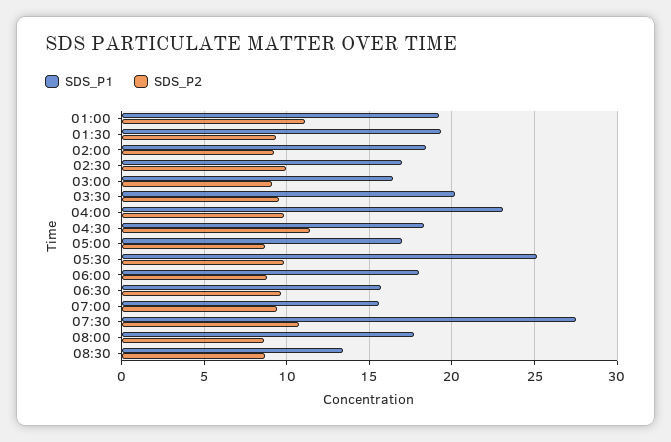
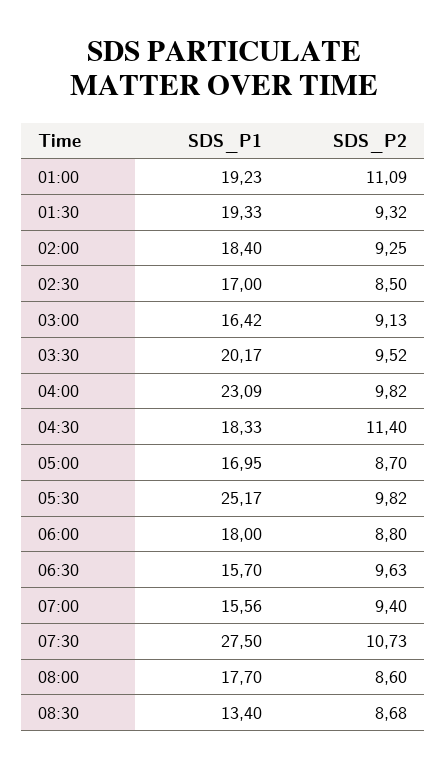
  {
    "SDS_P1": {
      "01:00": 19.23,
      "01:30": 19.33,
      "02:00": 18.4,
      "02:30": 17,
      "03:00": 16.42,
      "03:30": 20.17,
      "04:00": 23.09,
      "04:30": 18.33,
      "05:00": 16.95,
      "05:30": 25.17,
      "06:00": 18,
      "06:30": 15.7,
      "07:00": 15.56,
      "07:30": 27.5,
      "08:00": 17.7,
      "08:30": 13.4
    },
    "SDS_P2": {
      "01:00": 11.09,
      "01:30": 9.32,
      "02:00": 9.25,
-     "02:30": 10,
+     "02:30": 8.5,
      "03:00": 9.13,
      "03:30": 9.52,
      "04:00": 9.82,
      "04:30": 11.4,
      "05:00": 8.7,
      "05:30": 9.82,
      "06:00": 8.8,
      "06:30": 9.63,
      "07:00": 9.4,
      "07:30": 10.73,
      "08:00": 8.6,
      "08:30": 8.68
    }
  }

